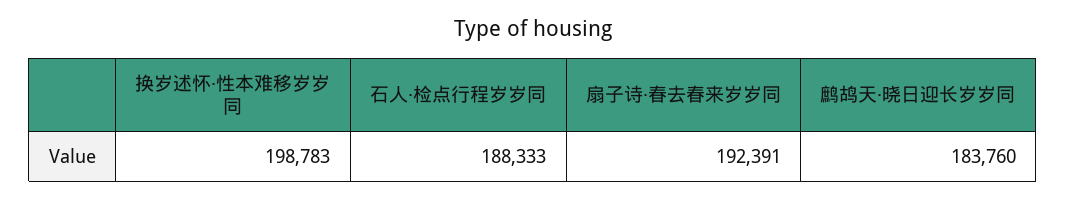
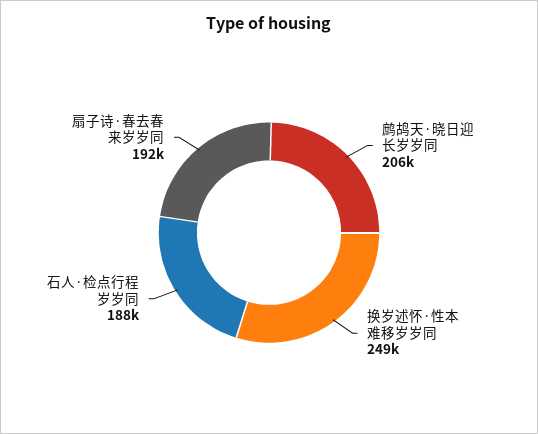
  {
-   "换岁述怀·性本难移岁岁同": 198783,
+   "换岁述怀·性本难移岁岁同": 249000,
    "石人·检点行程岁岁同": 188333,
    "扇子诗·春去春来岁岁同": 192391,
-   "鹧鸪天·晓日迎长岁岁同": 183760
+   "鹧鸪天·晓日迎长岁岁同": 206000
  }

